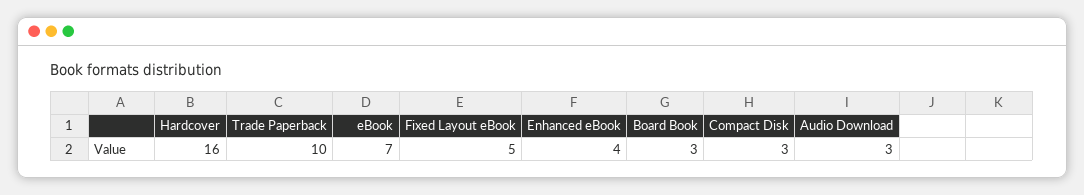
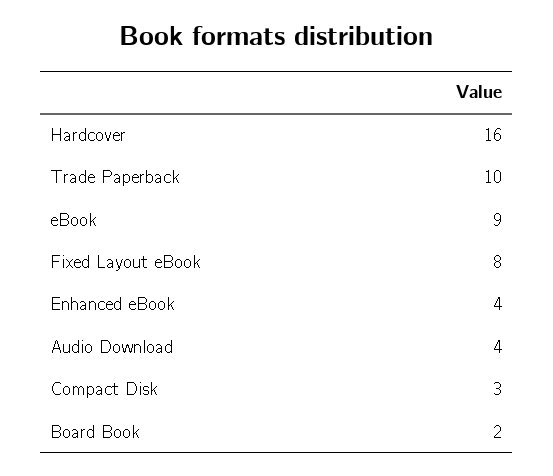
  {
    "Hardcover": 16,
    "Trade Paperback": 10,
-   "eBook": 7,
+   "eBook": 9,
-   "Fixed Layout eBook": 5,
+   "Fixed Layout eBook": 8,
    "Enhanced eBook": 4,
-   "Board Book": 3,
+   "Board Book": 2,
    "Compact Disk": 3,
-   "Audio Download": 3
+   "Audio Download": 4
  }

